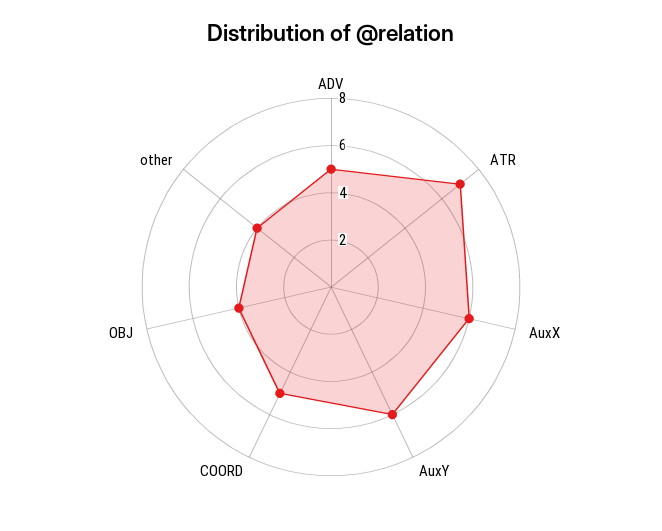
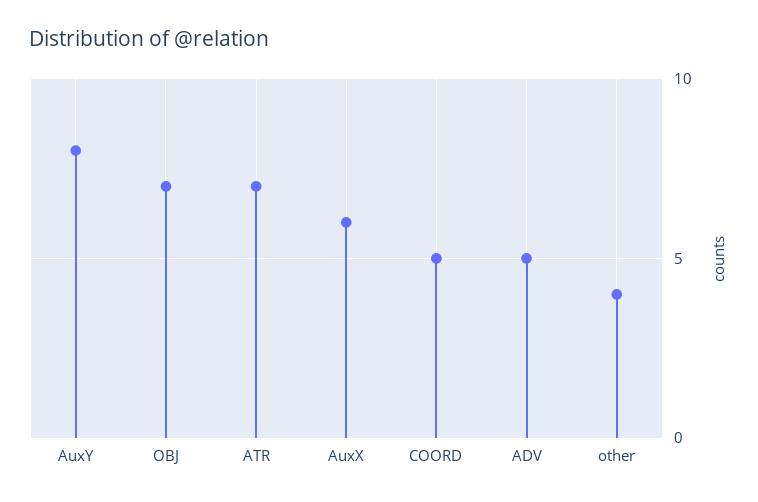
  {
    "ADV": 5,
    "ATR": 7,
    "AuxX": 6,
-   "AuxY": 6,
+   "AuxY": 8,
    "COORD": 5,
-   "OBJ": 4,
+   "OBJ": 7,
    "other": 4
  }

